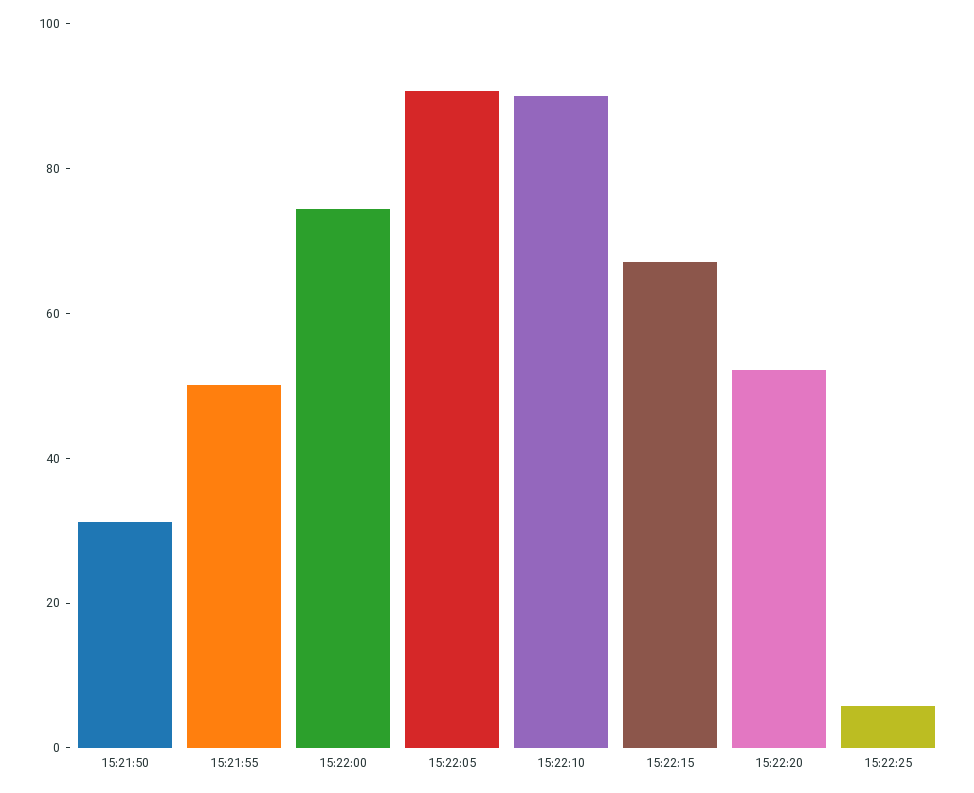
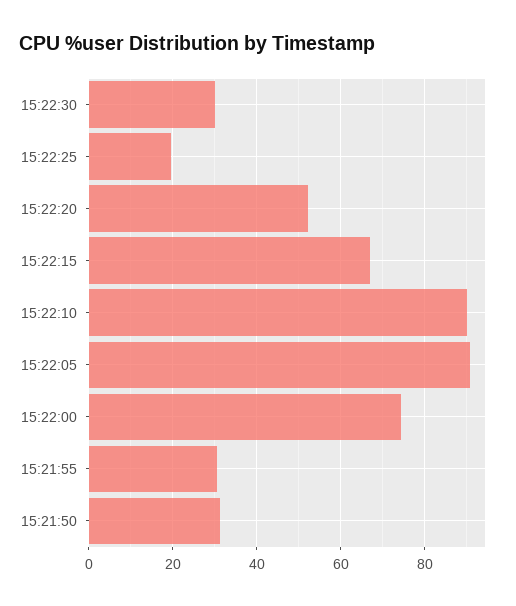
  {
    "15:21:50": 32,
-   "15:21:55": 50,
+   "15:21:55": 30,
    "15:22:00": 74,
    "15:22:05": 90,
    "15:22:10": 90,
    "15:22:15": 68,
    "15:22:20": 52,
-   "15:22:25": 5
+   "15:22:25": 20,
+   "15:22:30": 30
  }

